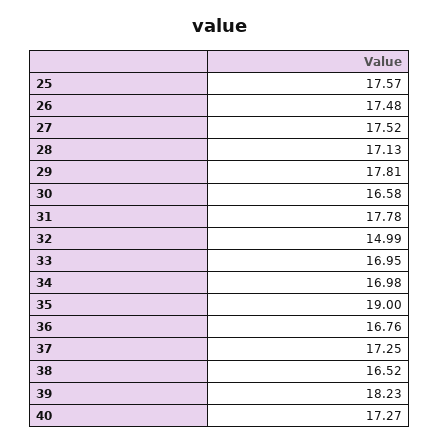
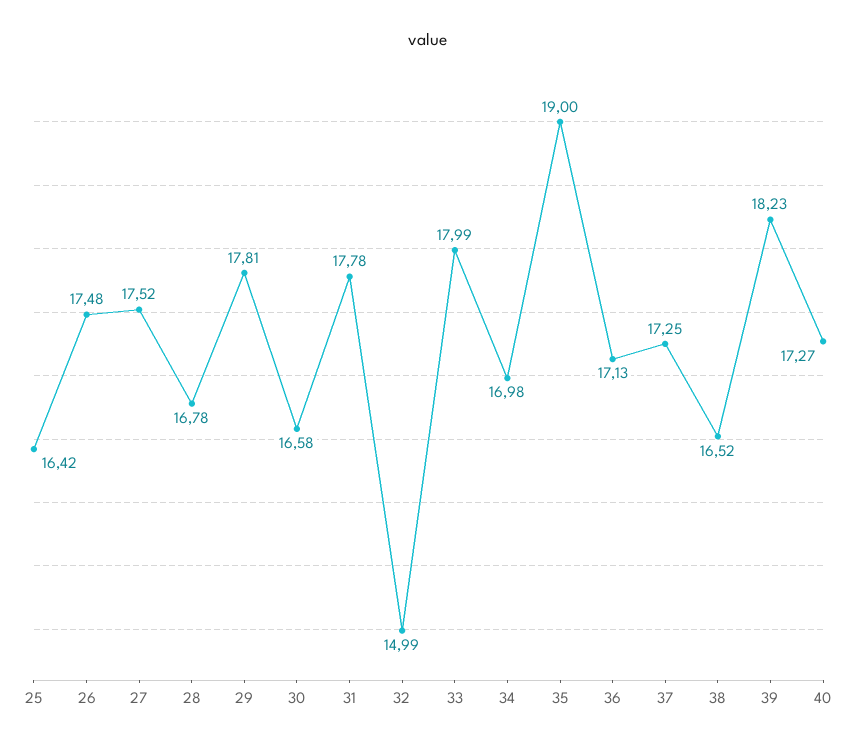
  {
-   "25": 17.57,
+   "25": 16.42,
    "26": 17.48,
    "27": 17.52,
-   "28": 17.13,
+   "28": 16.78,
    "29": 17.81,
    "30": 16.58,
    "31": 17.78,
    "32": 14.99,
-   "33": 16.95,
+   "33": 17.99,
    "34": 16.98,
    "35": 19,
-   "36": 16.76,
+   "36": 17.13,
    "37": 17.25,
    "38": 16.52,
    "39": 18.23,
    "40": 17.27
  }

